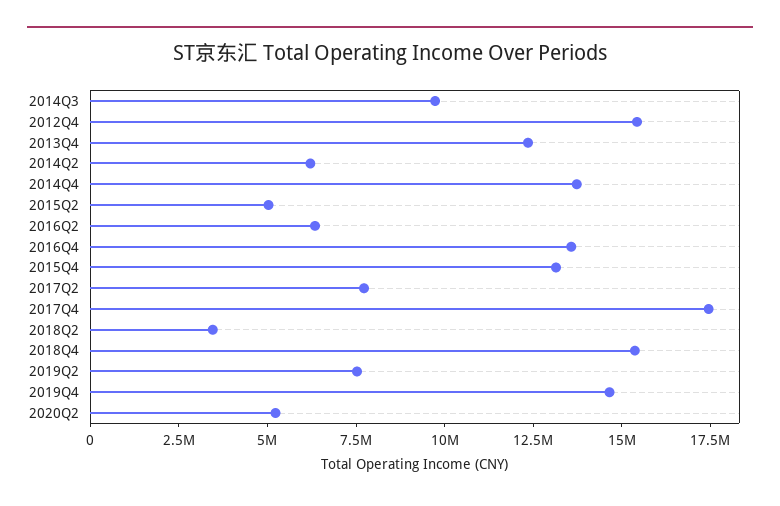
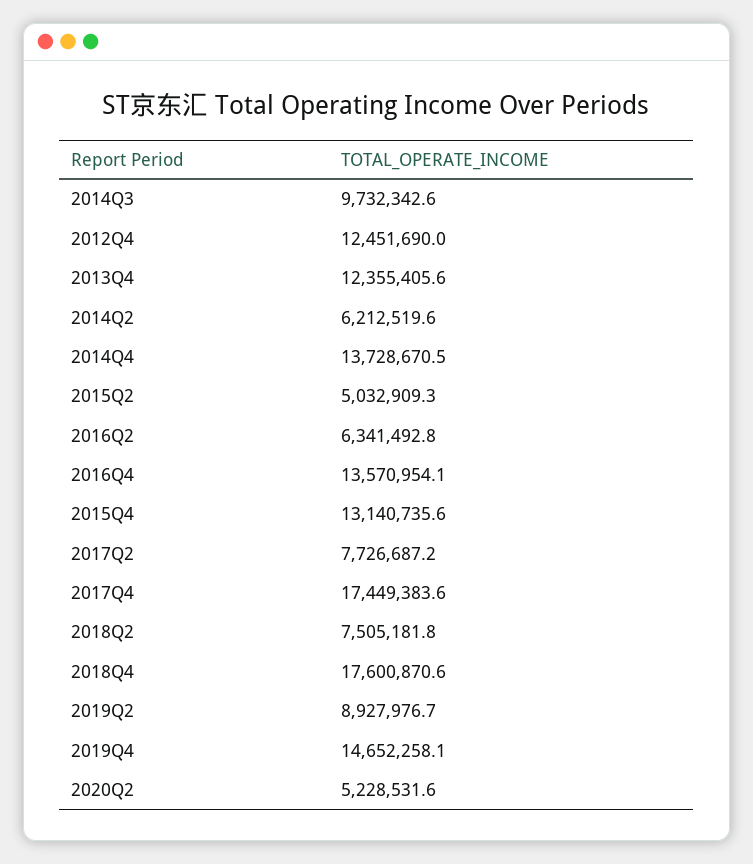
  {
    "2014Q3": 9732342.6,
-   "2012Q4": 15500000,
+   "2012Q4": 12451690,
    "2013Q4": 12355405.6,
    "2014Q2": 6212519.6,
    "2014Q4": 13728670.5,
    "2015Q2": 5032909.3,
    "2016Q2": 6341492.8,
    "2016Q4": 13570954.1,
    "2015Q4": 13140735.6,
    "2017Q2": 7726687.2,
    "2017Q4": 17449383.6,
-   "2018Q2": 3500000,
+   "2018Q2": 7505181.8,
-   "2018Q4": 15500000,
+   "2018Q4": 17600870.6,
-   "2019Q2": 7500000,
+   "2019Q2": 8927976.7,
    "2019Q4": 14652258.1,
    "2020Q2": 5228531.6
  }

